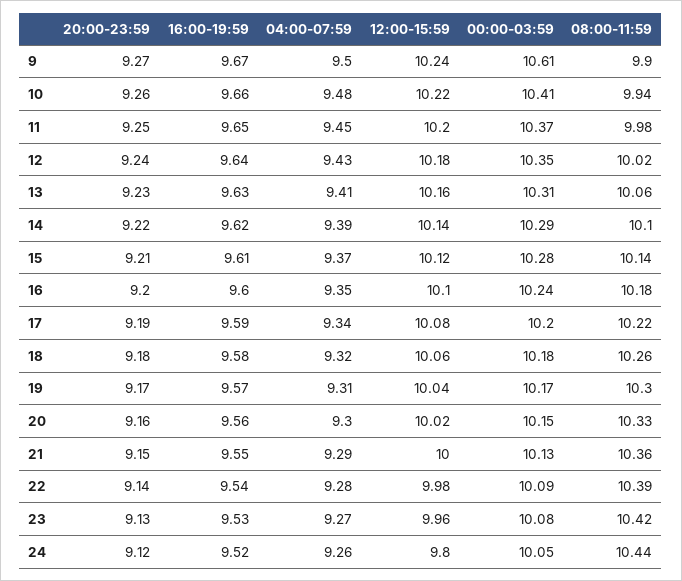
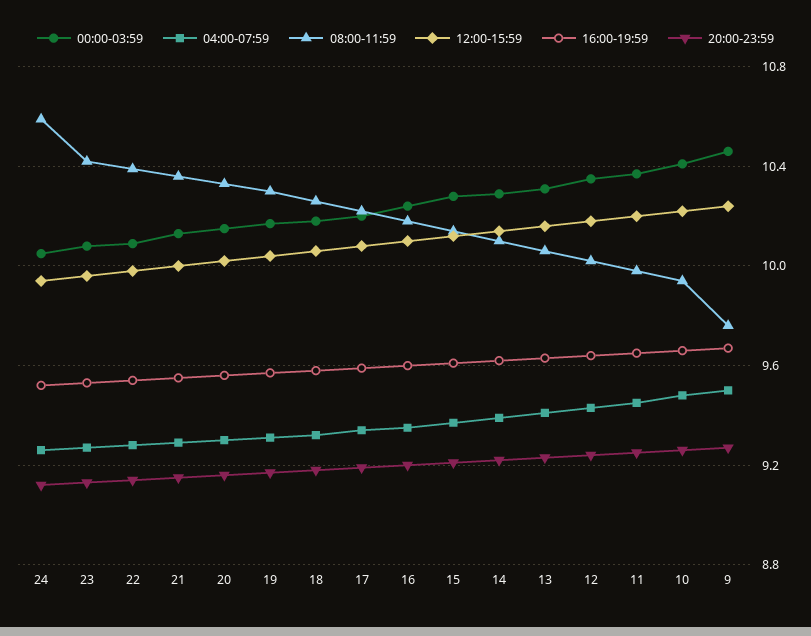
  {
    "20:00-23:59": {
      "9": 9.27,
      "10": 9.26,
      "11": 9.25,
      "12": 9.24,
      "13": 9.23,
      "14": 9.22,
      "15": 9.21,
      "16": 9.2,
      "17": 9.19,
      "18": 9.18,
      "19": 9.17,
      "20": 9.16,
      "21": 9.15,
      "22": 9.14,
      "23": 9.13,
      "24": 9.12
    },
    "16:00-19:59": {
      "9": 9.67,
      "10": 9.66,
      "11": 9.65,
      "12": 9.64,
      "13": 9.63,
      "14": 9.62,
      "15": 9.61,
      "16": 9.6,
      "17": 9.59,
      "18": 9.58,
      "19": 9.57,
      "20": 9.56,
      "21": 9.55,
      "22": 9.54,
      "23": 9.53,
      "24": 9.52
    },
    "04:00-07:59": {
      "9": 9.5,
      "10": 9.48,
      "11": 9.45,
      "12": 9.43,
      "13": 9.41,
      "14": 9.39,
      "15": 9.37,
      "16": 9.35,
      "17": 9.34,
      "18": 9.32,
      "19": 9.31,
      "20": 9.3,
      "21": 9.29,
      "22": 9.28,
      "23": 9.27,
      "24": 9.26
    },
    "12:00-15:59": {
      "9": 10.24,
      "10": 10.22,
      "11": 10.2,
      "12": 10.18,
      "13": 10.16,
      "14": 10.14,
      "15": 10.12,
      "16": 10.1,
      "17": 10.08,
      "18": 10.06,
      "19": 10.04,
      "20": 10.02,
      "21": 10,
      "22": 9.98,
      "23": 9.96,
-     "24": 9.8
+     "24": 9.95
    },
    "00:00-03:59": {
-     "9": 10.61,
+     "9": 10.45,
      "10": 10.41,
      "11": 10.37,
      "12": 10.35,
      "13": 10.31,
      "14": 10.29,
      "15": 10.28,
      "16": 10.24,
      "17": 10.2,
      "18": 10.18,
      "19": 10.17,
      "20": 10.15,
      "21": 10.13,
      "22": 10.09,
      "23": 10.08,
      "24": 10.05
    },
    "08:00-11:59": {
-     "9": 9.9,
+     "9": 9.75,
      "10": 9.94,
      "11": 9.98,
      "12": 10.02,
      "13": 10.06,
      "14": 10.1,
      "15": 10.14,
      "16": 10.18,
      "17": 10.22,
      "18": 10.26,
      "19": 10.3,
      "20": 10.33,
      "21": 10.36,
      "22": 10.39,
      "23": 10.42,
-     "24": 10.44
+     "24": 10.6
    }
  }

